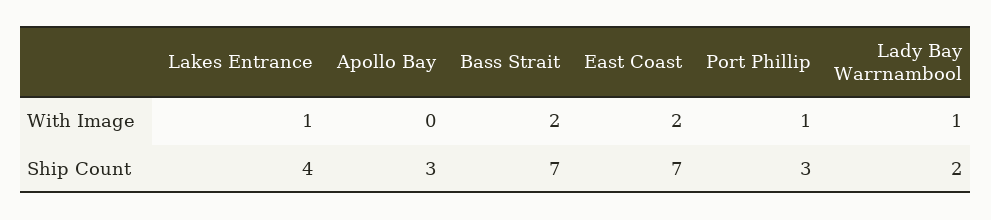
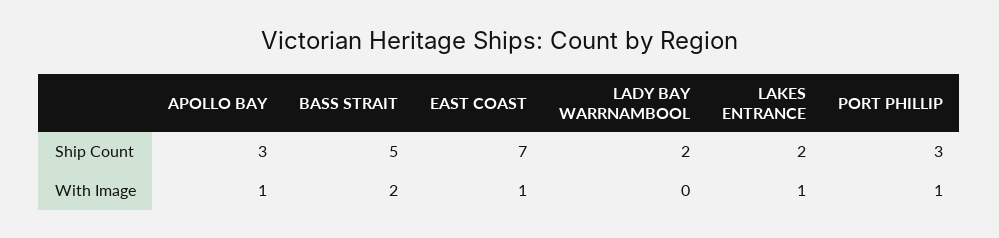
  {
    "Lakes Entrance": {
      "With Image": 1,
-     "Ship Count": 4
+     "Ship Count": 2
    },
    "Apollo Bay": {
-     "With Image": 0,
+     "With Image": 1,
      "Ship Count": 3
    },
    "Bass Strait": {
      "With Image": 2,
-     "Ship Count": 7
+     "Ship Count": 5
    },
    "East Coast": {
-     "With Image": 2,
+     "With Image": 1,
      "Ship Count": 7
    },
    "Port Phillip": {
      "With Image": 1,
      "Ship Count": 3
    },
    "Lady Bay Warrnambool": {
-     "With Image": 1,
+     "With Image": 0,
      "Ship Count": 2
    }
  }

